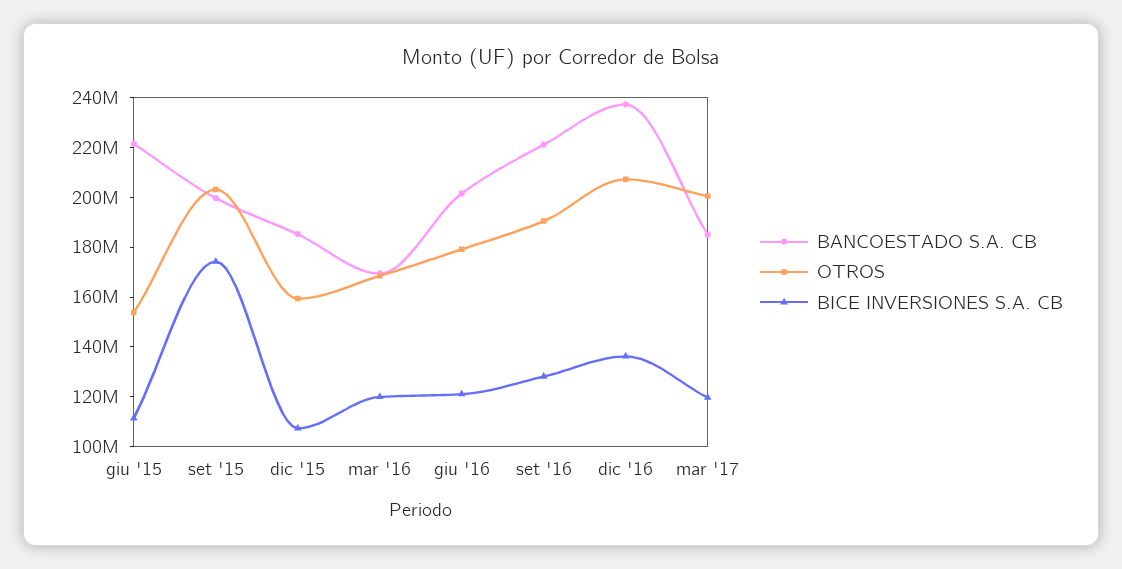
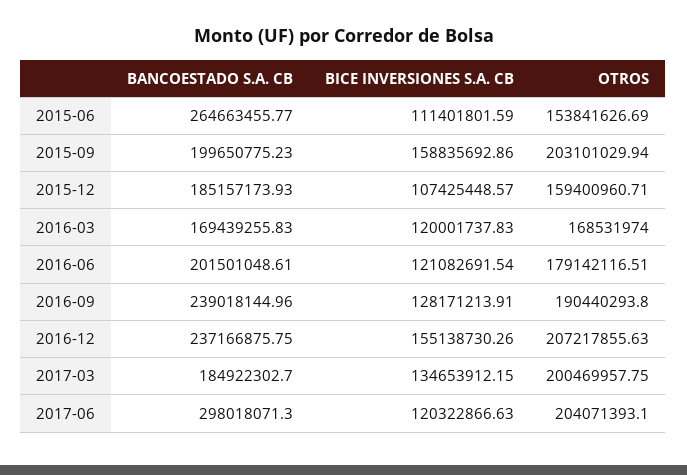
  {
    "BANCOESTADO S.A. CB": {
-     "giu '15": 220000000,
+     "giu '15": 264663455.77,
      "set '15": 199650775.23,
      "dic '15": 185157173.93,
      "mar '16": 169439255.83,
      "giu '16": 201501048.61,
-     "set '16": 220000000,
+     "set '16": 239018144.96,
      "dic '16": 237166875.75,
-     "mar '17": 184922302.7
+     "mar '17": 184922302.7,
+     "2017-06": 298018071.3
    },
    "OTROS": {
      "giu '15": 153841626.69,
      "set '15": 203101029.94,
      "dic '15": 159400960.71,
      "mar '16": 168531974,
      "giu '16": 179142116.51,
      "set '16": 190440293.8,
      "dic '16": 207217855.63,
-     "mar '17": 200469957.75
+     "mar '17": 200469957.75,
+     "2017-06": 204071393.1
    },
    "BICE INVERSIONES S.A. CB": {
      "giu '15": 111401801.59,
-     "set '15": 175000000,
+     "set '15": 158835692.86,
      "dic '15": 107425448.57,
      "mar '16": 120001737.83,
      "giu '16": 121082691.54,
      "set '16": 128171213.91,
-     "dic '16": 135000000,
+     "dic '16": 155138730.26,
-     "mar '17": 120000000
+     "mar '17": 134653912.15,
+     "2017-06": 120322866.63
    }
  }

